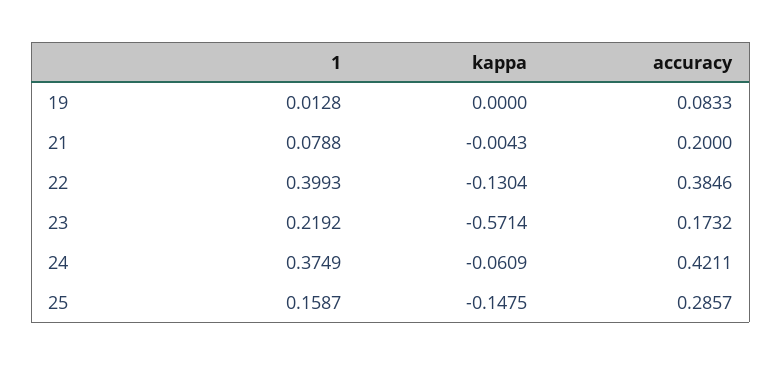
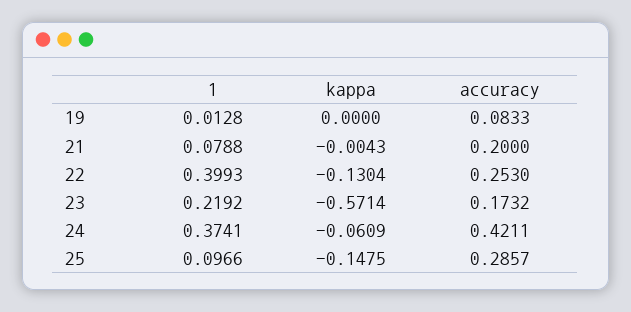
  {
    "1": {
      "19": 0.0128,
      "21": 0.0788,
      "22": 0.3993,
      "23": 0.2192,
-     "24": 0.3749,
+     "24": 0.3741,
-     "25": 0.1587
+     "25": 0.0966
    },
    "kappa": {
      "19": 0,
      "21": -0.0043,
      "22": -0.1304,
      "23": -0.5714,
      "24": -0.0609,
      "25": -0.1475
    },
    "accuracy": {
      "19": 0.0833,
      "21": 0.2,
-     "22": 0.3846,
+     "22": 0.253,
      "23": 0.1732,
      "24": 0.4211,
      "25": 0.2857
    }
  }

